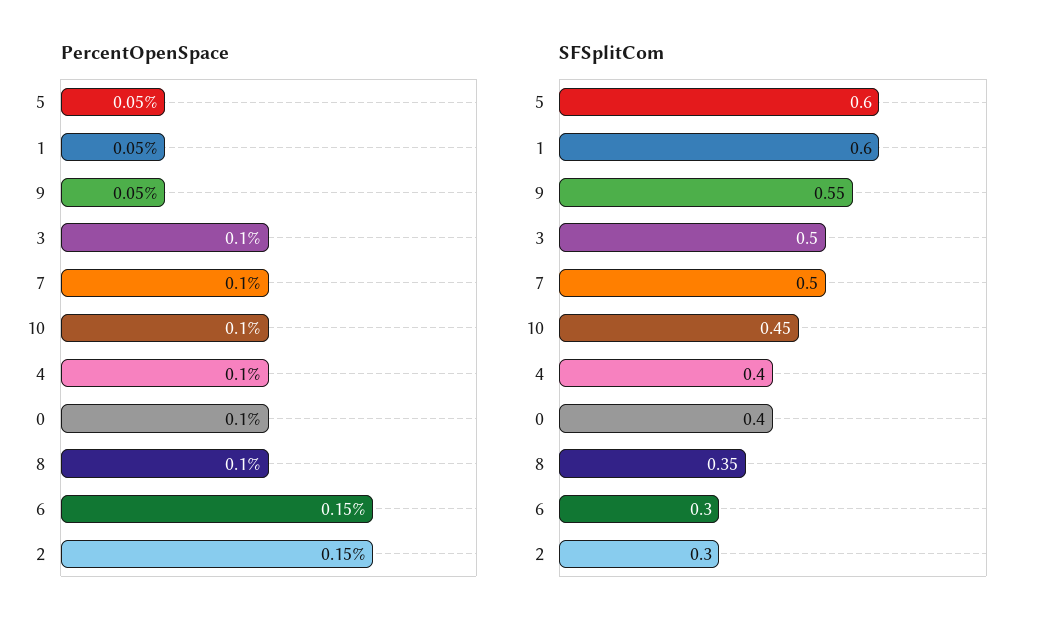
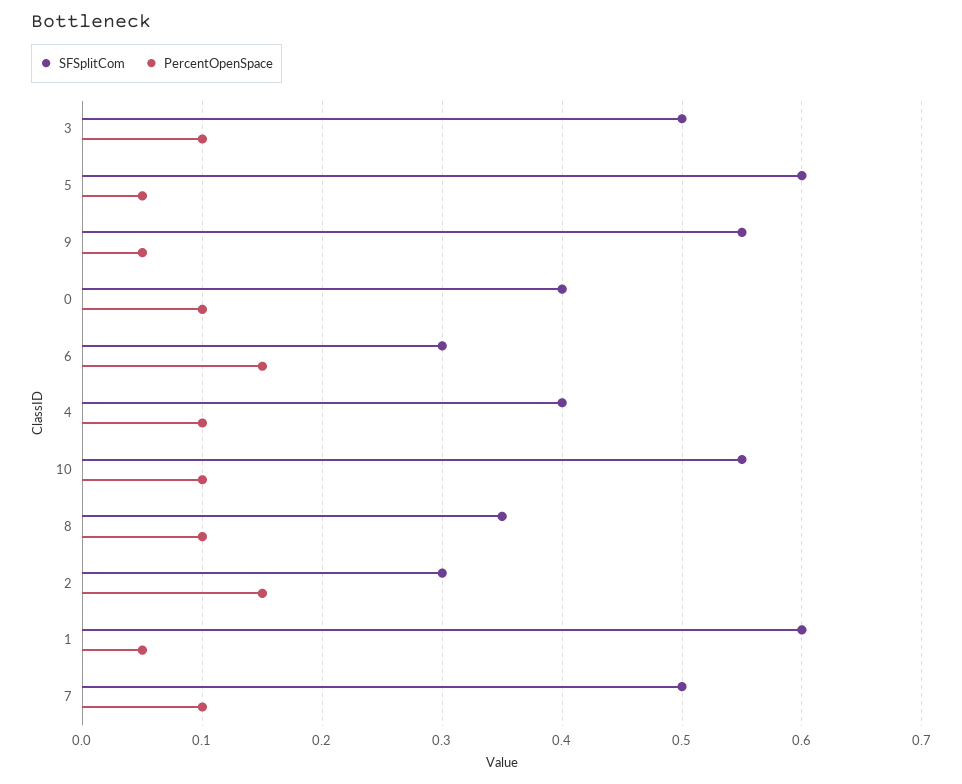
  {
    "PercentOpenSpace": {
      "5": 0.05,
      "1": 0.05,
      "9": 0.05,
      "3": 0.1,
      "7": 0.1,
      "10": 0.1,
      "4": 0.1,
      "0": 0.1,
      "8": 0.1,
      "6": 0.15,
      "2": 0.15
    },
    "SFSplitCom": {
      "5": 0.6,
      "1": 0.6,
      "9": 0.55,
      "3": 0.5,
      "7": 0.5,
-     "10": 0.45,
+     "10": 0.55,
      "4": 0.4,
      "0": 0.4,
      "8": 0.35,
      "6": 0.3,
      "2": 0.3
    }
  }

